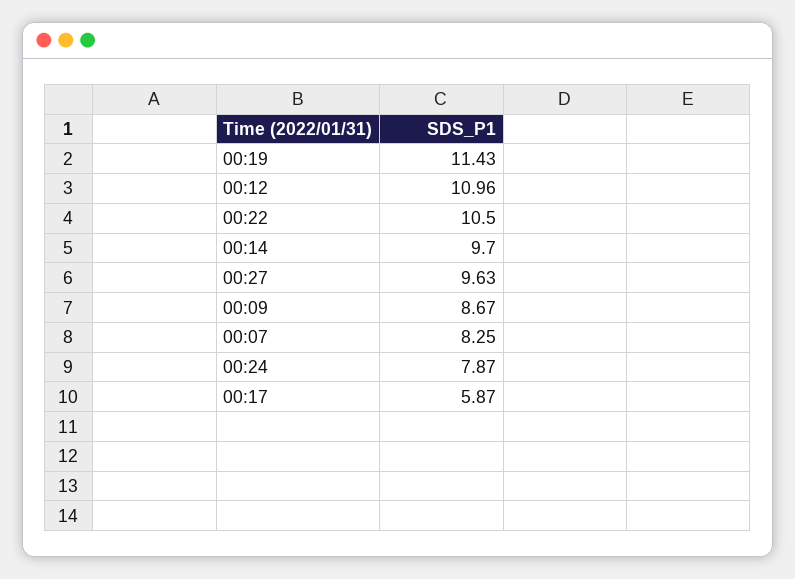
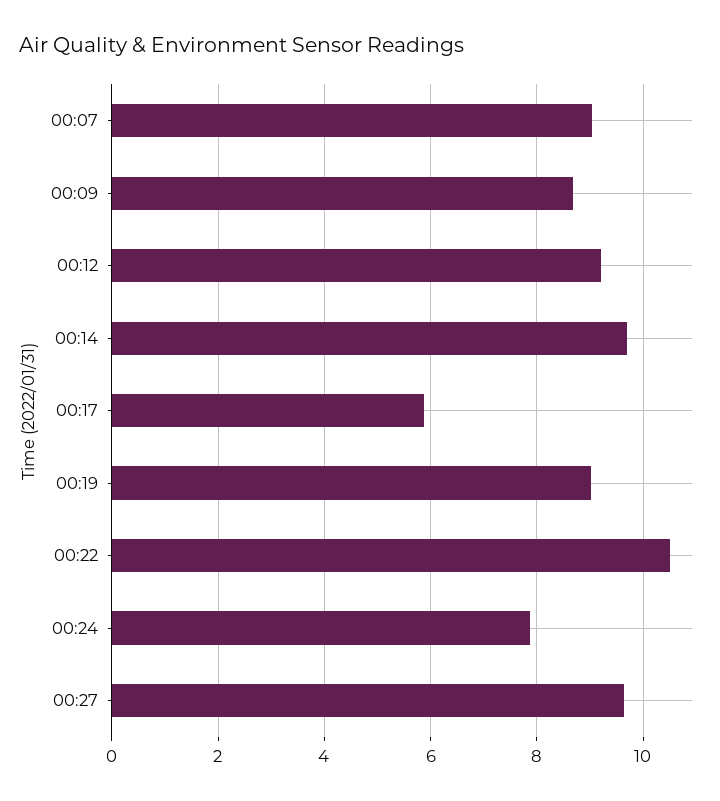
  {
-   "00:19": 11.43,
+   "00:19": 9,
-   "00:12": 10.96,
+   "00:12": 9.2,
    "00:22": 10.5,
    "00:14": 9.7,
    "00:27": 9.63,
    "00:09": 8.67,
-   "00:07": 8.25,
+   "00:07": 9,
    "00:24": 7.87,
    "00:17": 5.87
  }

